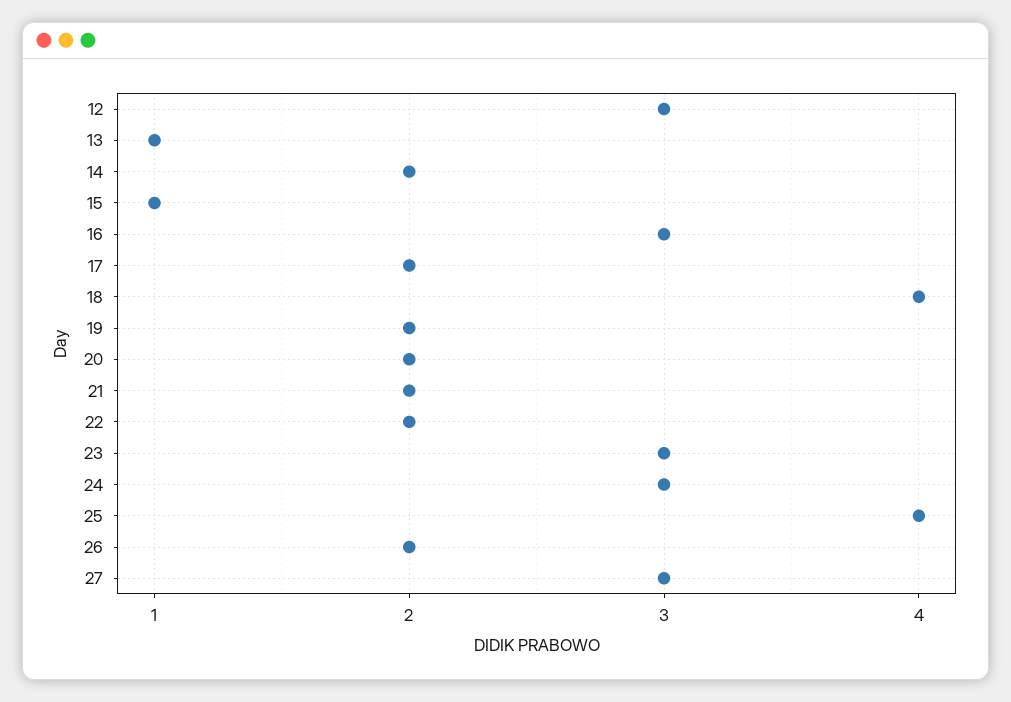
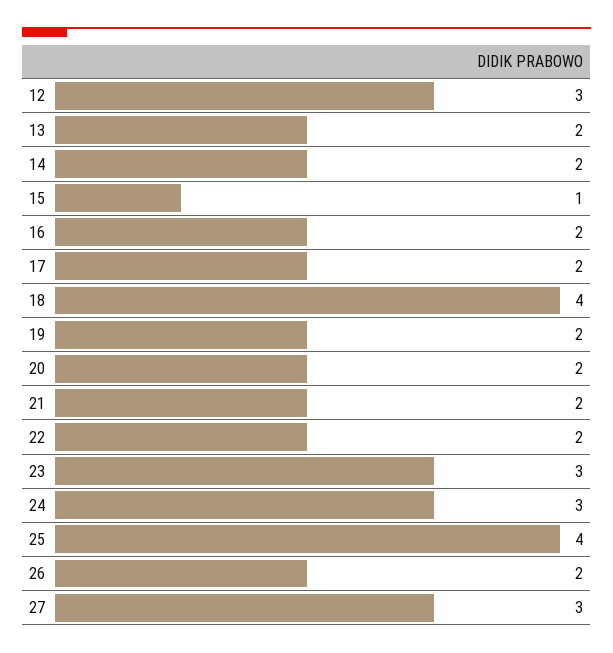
  {
    "12": 3,
-   "13": 1,
+   "13": 2,
    "14": 2,
    "15": 1,
-   "16": 3,
+   "16": 2,
    "17": 2,
    "18": 4,
    "19": 2,
    "20": 2,
    "21": 2,
    "22": 2,
    "23": 3,
    "24": 3,
    "25": 4,
    "26": 2,
    "27": 3
  }

